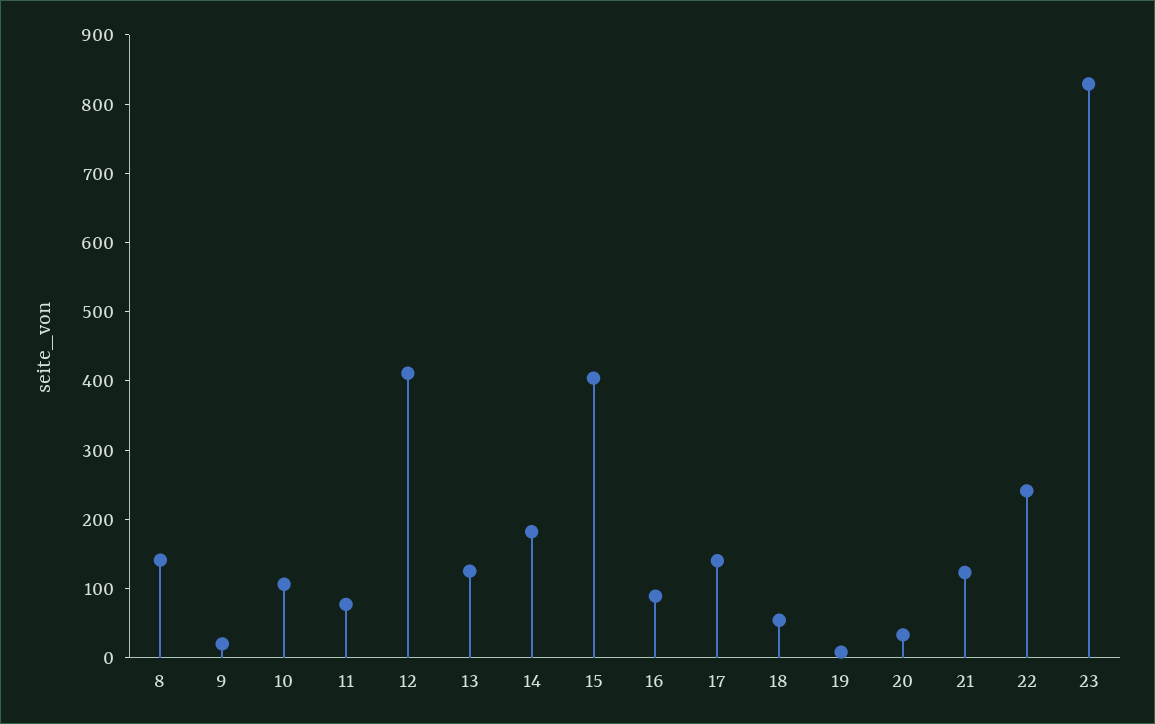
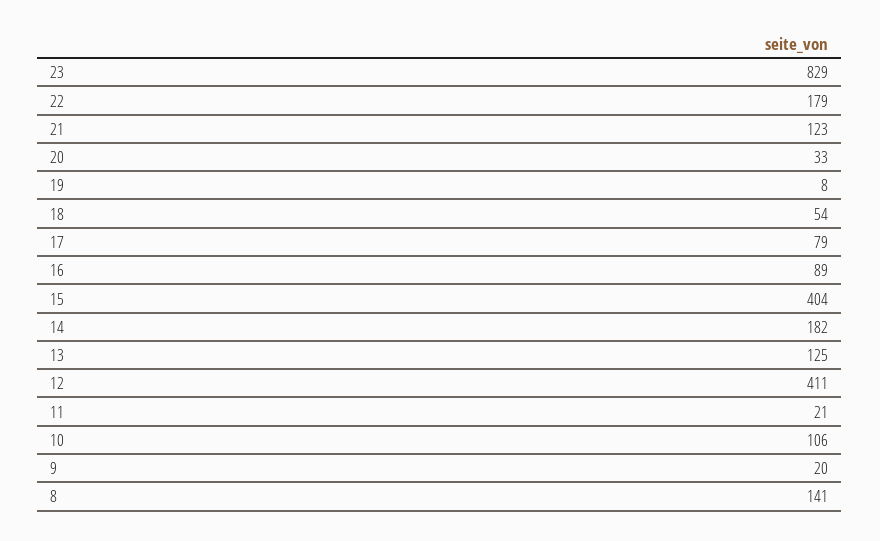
  {
    "8": 141,
    "9": 20,
    "10": 106,
-   "11": 80,
+   "11": 21,
    "12": 411,
    "13": 125,
    "14": 182,
    "15": 404,
    "16": 89,
-   "17": 140,
+   "17": 79,
    "18": 54,
    "19": 8,
    "20": 33,
    "21": 123,
-   "22": 240,
+   "22": 179,
    "23": 829
  }

